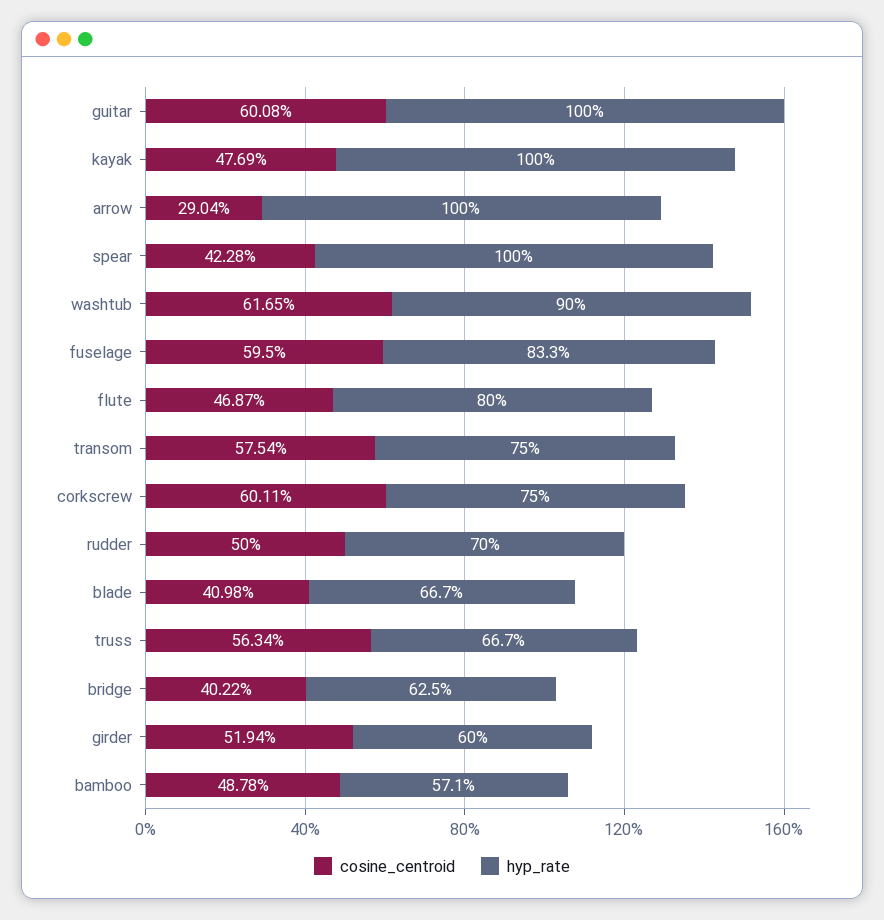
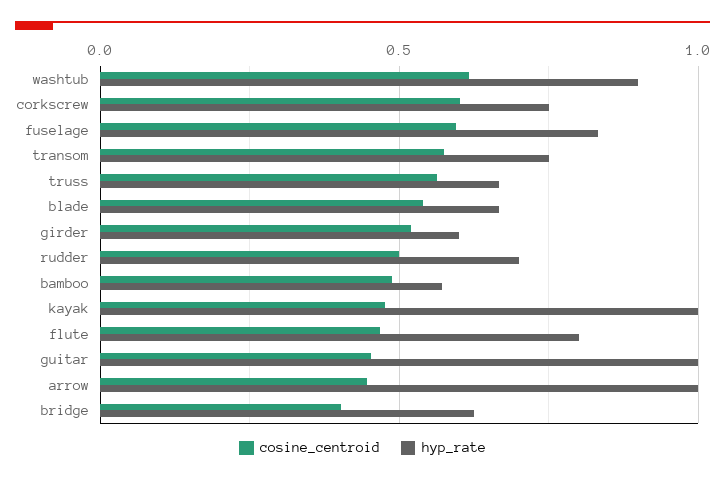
  {
    "cosine_centroid": {
-     "guitar": 0.6008,
+     "guitar": 0.45,
      "kayak": 0.4769,
-     "arrow": 0.2904,
+     "arrow": 0.45,
-     "spear": 0.4228,
      "washtub": 0.6165,
      "fuselage": 0.595,
      "flute": 0.4687,
      "transom": 0.5754,
      "corkscrew": 0.6011,
      "rudder": 0.5,
-     "blade": 0.4098,
+     "blade": 0.55,
      "truss": 0.5634,
      "bridge": 0.4022,
      "girder": 0.5194,
      "bamboo": 0.4878
    },
    "hyp_rate": {
      "guitar": 1,
      "kayak": 1,
      "arrow": 1,
-     "spear": 1,
      "washtub": 0.9,
      "fuselage": 0.833,
      "flute": 0.8,
      "transom": 0.75,
      "corkscrew": 0.75,
      "rudder": 0.7,
      "blade": 0.667,
      "truss": 0.667,
      "bridge": 0.625,
      "girder": 0.6,
      "bamboo": 0.571
    }
  }

